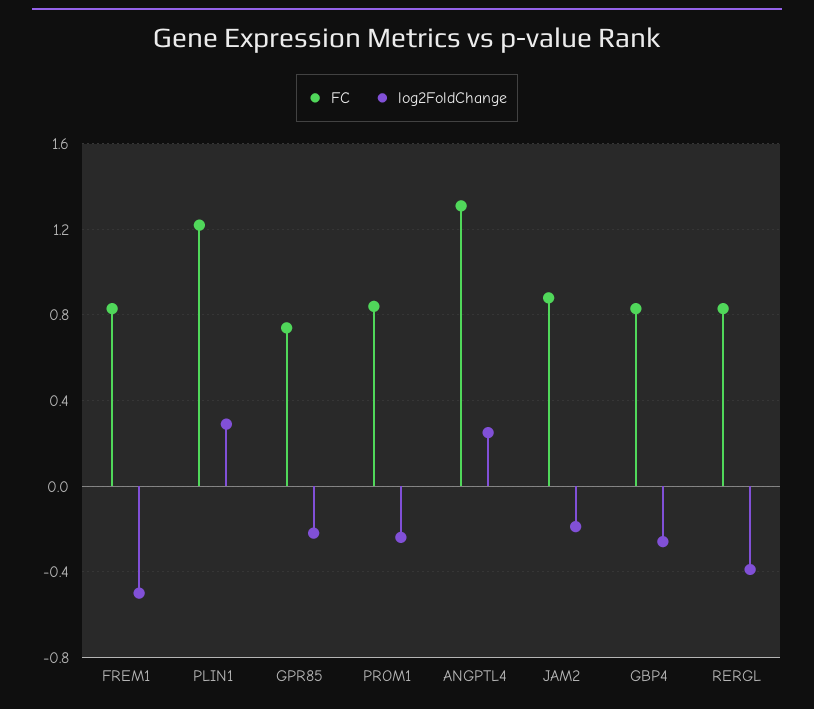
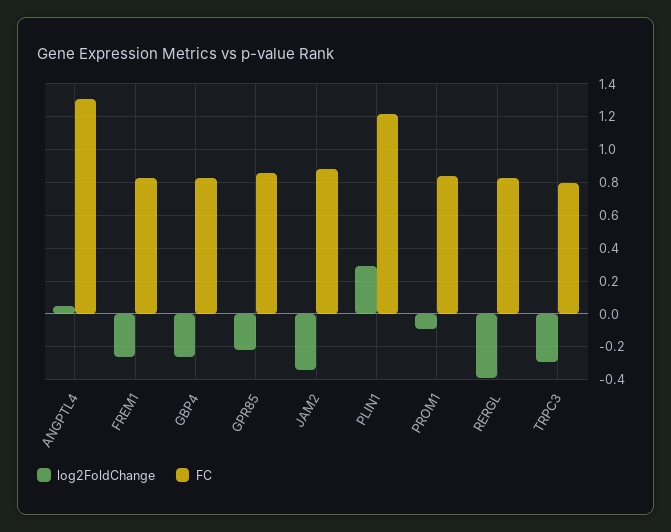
  {
    "FC": {
      "FREM1": 0.85,
      "PLIN1": 1.2,
-     "GPR85": 0.75,
+     "GPR85": 0.85,
      "PROM1": 0.85,
      "ANGPTL4": 1.3,
      "JAM2": 0.9,
      "GBP4": 0.85,
-     "RERGL": 0.85
+     "RERGL": 0.85,
+     "TRPC3": 0.8
    },
    "log2FoldChange": {
-     "FREM1": -0.5,
+     "FREM1": -0.25,
      "PLIN1": 0.3,
      "GPR85": -0.2,
-     "PROM1": -0.25,
+     "PROM1": -0.1,
-     "ANGPTL4": 0.25,
+     "ANGPTL4": 0.05,
-     "JAM2": -0.2,
+     "JAM2": -0.35,
      "GBP4": -0.25,
-     "RERGL": -0.4
+     "RERGL": -0.4,
+     "TRPC3": -0.3
    }
  }

